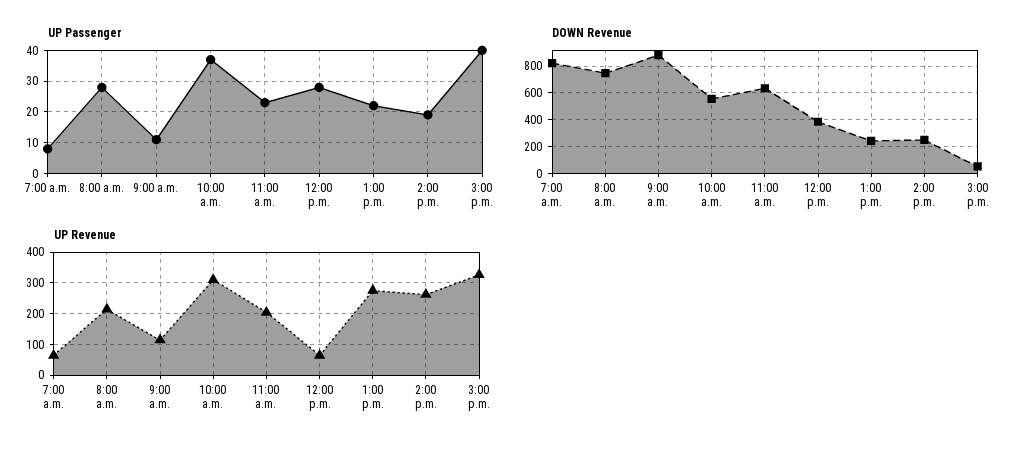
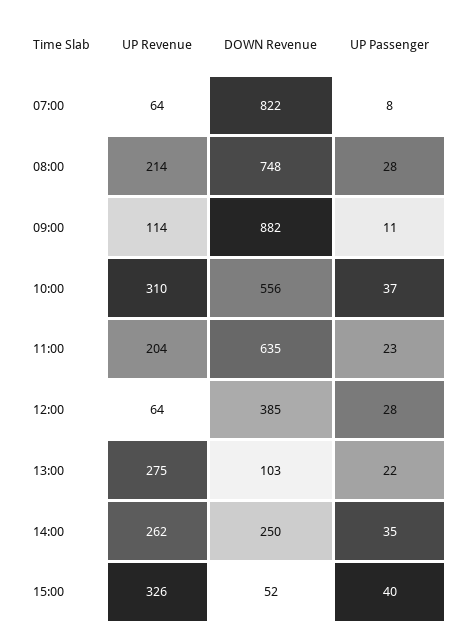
  {
    "UP Passenger": {
      "7:00 a.m.": 8,
      "8:00 a.m.": 28,
      "9:00 a.m.": 11,
      "10:00 a.m.": 37,
      "11:00 a.m.": 23,
      "12:00 p.m.": 28,
      "1:00 p.m.": 22,
-     "2:00 p.m.": 20,
+     "2:00 p.m.": 35,
      "3:00 p.m.": 40
    },
    "DOWN Revenue": {
      "7:00 a.m.": 822,
      "8:00 a.m.": 748,
      "9:00 a.m.": 882,
      "10:00 a.m.": 556,
      "11:00 a.m.": 635,
      "12:00 p.m.": 385,
-     "1:00 p.m.": 250,
+     "1:00 p.m.": 103,
      "2:00 p.m.": 250,
      "3:00 p.m.": 52
    },
    "UP Revenue": {
      "7:00 a.m.": 64,
      "8:00 a.m.": 214,
      "9:00 a.m.": 114,
      "10:00 a.m.": 310,
      "11:00 a.m.": 204,
      "12:00 p.m.": 64,
      "1:00 p.m.": 275,
      "2:00 p.m.": 262,
      "3:00 p.m.": 326
    }
  }

